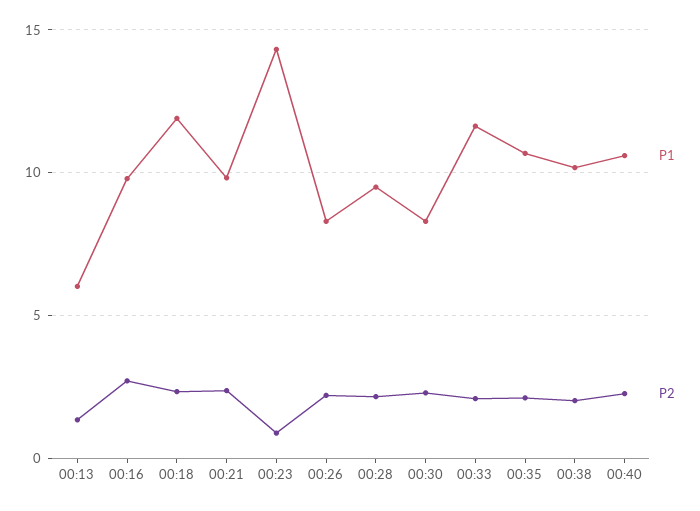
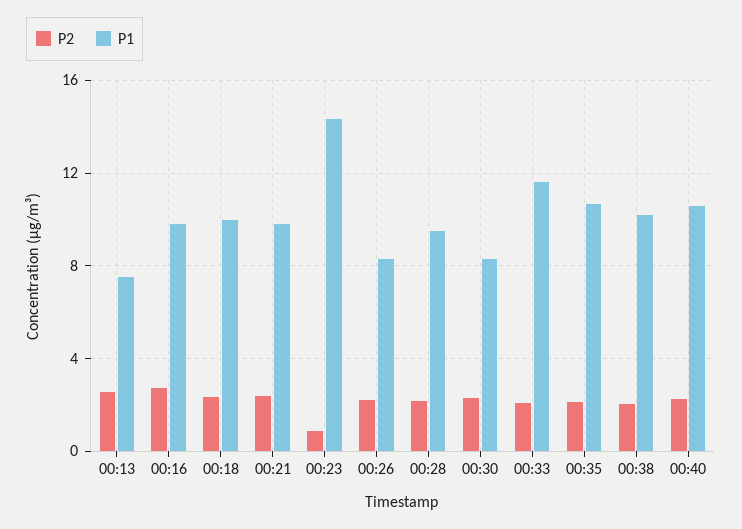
  {
    "P1": {
-     "00:13": 6,
+     "00:13": 7.5,
      "00:16": 10,
-     "00:18": 12,
+     "00:18": 10,
      "00:21": 10,
      "00:23": 14.5,
      "00:26": 8.5,
      "00:28": 9.5,
      "00:30": 8.5,
      "00:33": 11.5,
      "00:35": 10.5,
      "00:38": 10,
      "00:40": 10.5
    },
    "P2": {
-     "00:13": 1.5,
+     "00:13": 2.5,
      "00:16": 2.5,
      "00:18": 2.5,
      "00:21": 2.5,
      "00:23": 1,
      "00:26": 2,
      "00:28": 2,
      "00:30": 2.5,
      "00:33": 2,
      "00:35": 2,
      "00:38": 2,
      "00:40": 2.5
    }
  }

